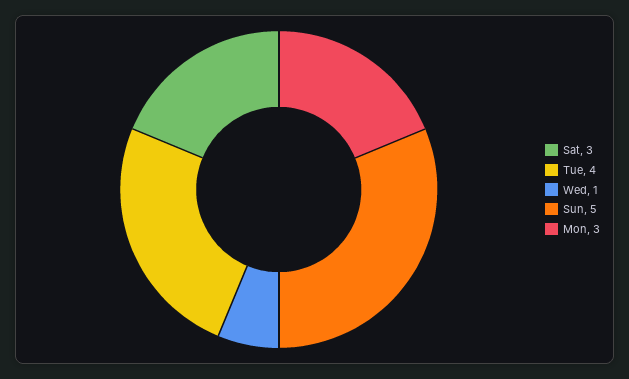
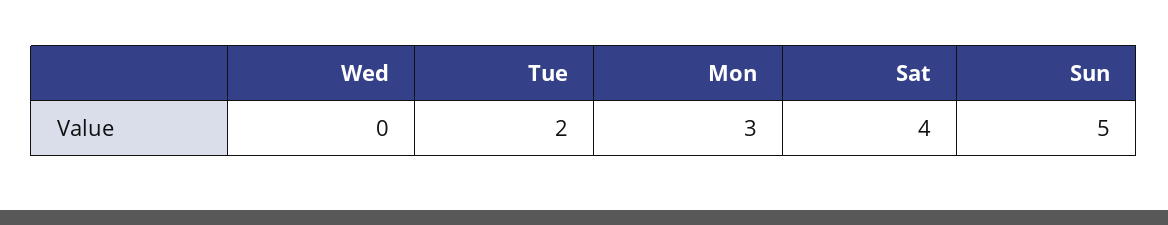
  {
-   "Sat": 3,
+   "Sat": 4,
-   "Tue": 4,
+   "Tue": 2,
-   "Wed": 1,
+   "Wed": 0,
    "Sun": 5,
    "Mon": 3
  }

